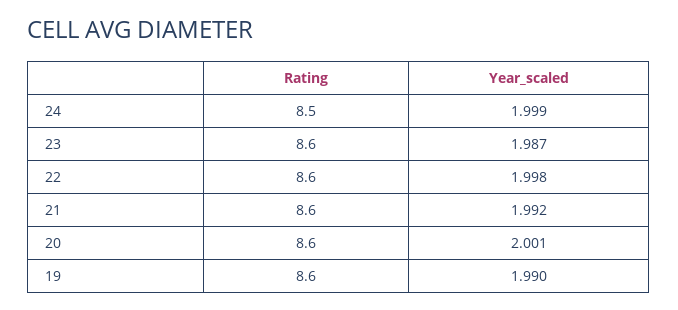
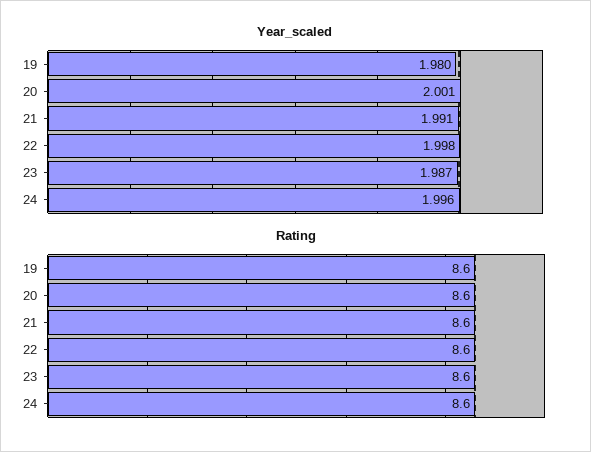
  {
    "Rating": {
-     "24": 8.5,
+     "24": 8.6,
      "23": 8.6,
      "22": 8.6,
      "21": 8.6,
      "20": 8.6,
      "19": 8.6
    },
    "Year_scaled": {
-     "24": 1.999,
+     "24": 1.996,
      "23": 1.987,
      "22": 1.998,
-     "21": 1.992,
+     "21": 1.991,
      "20": 2.001,
-     "19": 1.99
+     "19": 1.98
    }
  }

